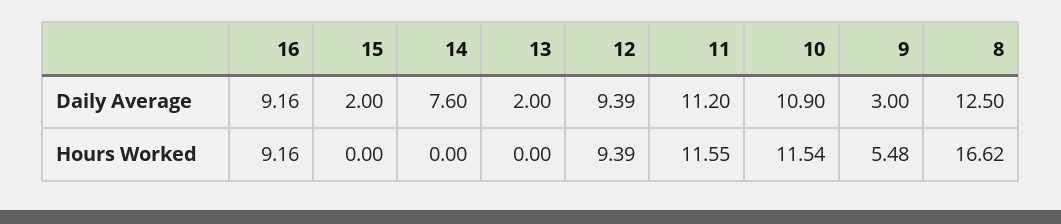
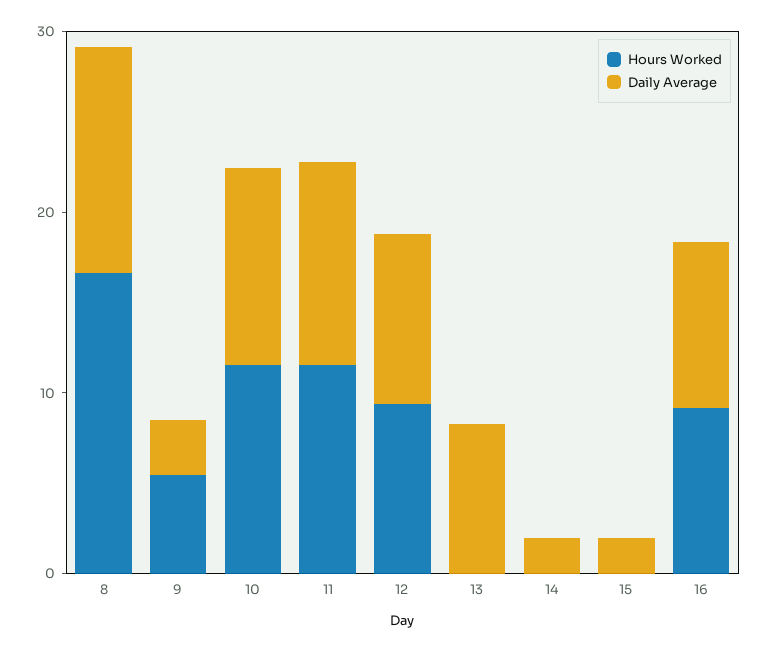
  {
    "Daily Average": {
      "16": 9.16,
      "15": 2,
-     "14": 7.6,
+     "14": 2,
-     "13": 2,
+     "13": 8,
      "12": 9.39,
      "11": 11.2,
      "10": 10.9,
      "9": 3,
      "8": 12.5
    },
    "Hours Worked": {
      "16": 9.16,
      "15": 0,
      "14": 0,
      "13": 0,
      "12": 9.39,
      "11": 11.55,
      "10": 11.54,
      "9": 5.48,
      "8": 16.62
    }
  }

